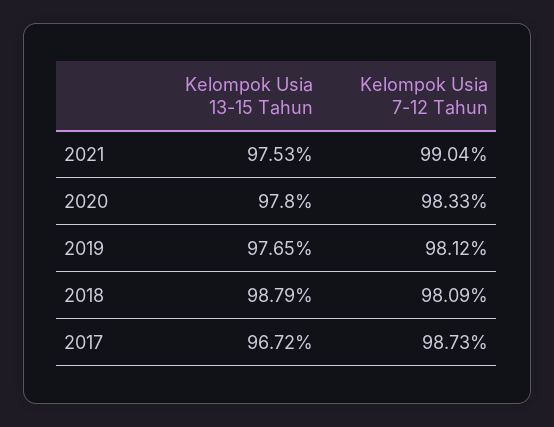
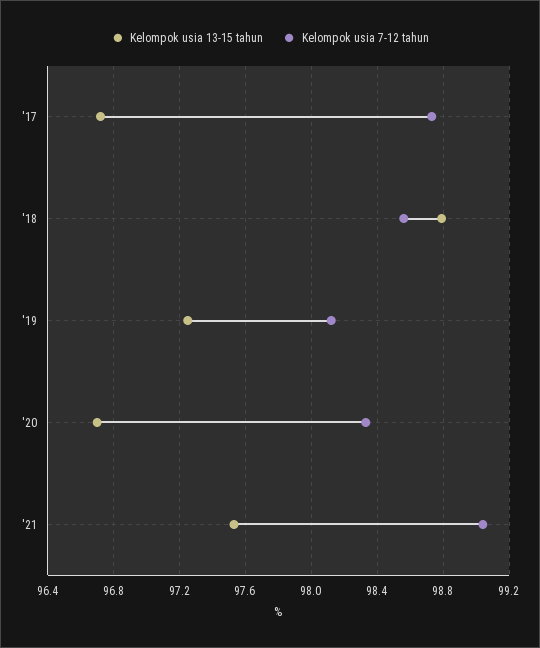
  {
    "Kelompok Usia 13-15 Tahun": {
      "2021": 97.53,
-     "2020": 97.8,
+     "2020": 96.7,
-     "2019": 97.65,
+     "2019": 97.25,
      "2018": 98.79,
      "2017": 96.72
    },
    "Kelompok Usia 7-12 Tahun": {
      "2021": 99.04,
      "2020": 98.33,
      "2019": 98.12,
-     "2018": 98.09,
+     "2018": 98.55,
      "2017": 98.73
    }
  }

